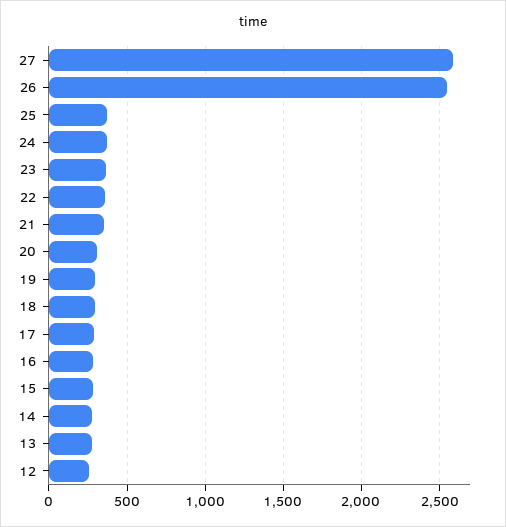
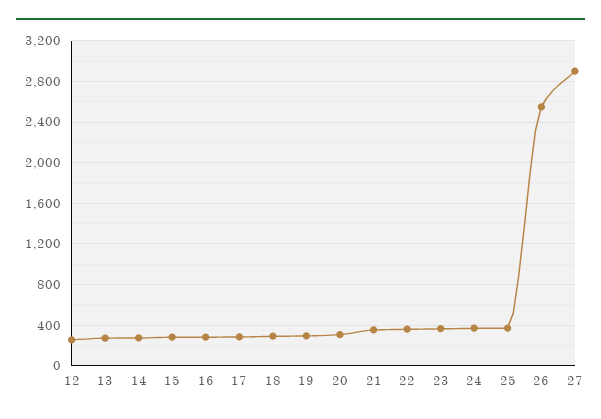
  {
-   "27": 2600,
+   "27": 2900,
    "26": 2550,
    "25": 350,
    "24": 350,
    "23": 350,
    "22": 350,
    "21": 350,
    "20": 300,
    "19": 300,
    "18": 300,
    "17": 300,
    "16": 300,
    "15": 300,
    "14": 300,
    "13": 250,
    "12": 250
  }

